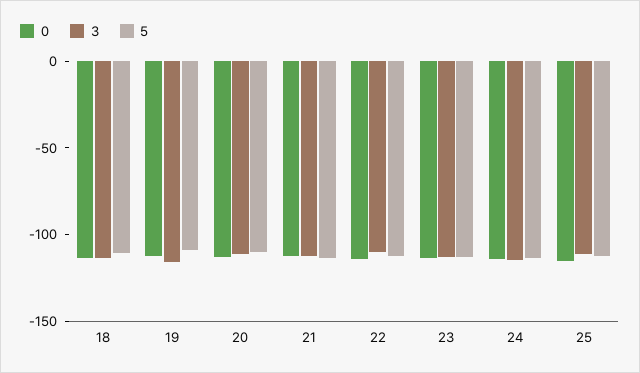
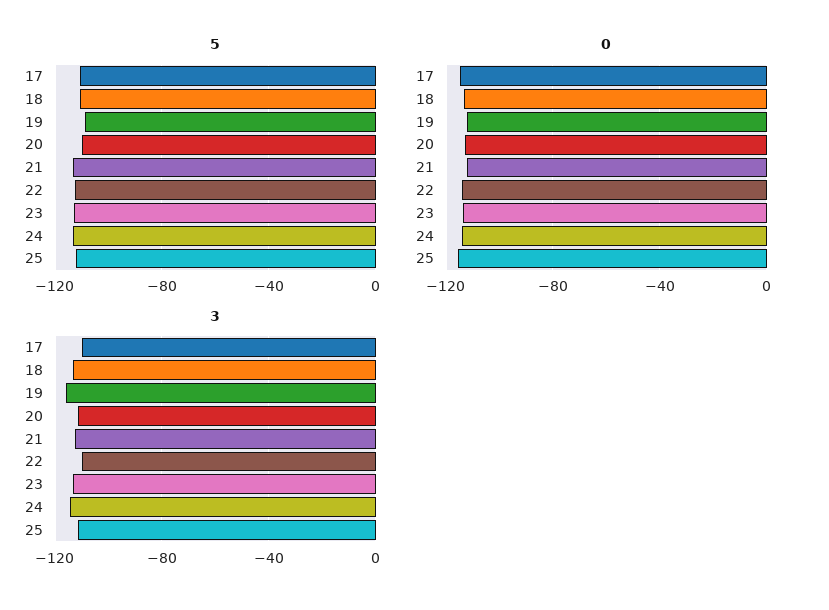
  {
    "0": {
      "18": -115,
      "19": -110,
      "20": -115,
      "21": -110,
      "22": -115,
      "23": -115,
      "24": -115,
-     "25": -115
+     "25": -115,
+     "17": -115
    },
    "3": {
      "18": -115,
      "19": -115,
      "20": -110,
      "21": -115,
      "22": -110,
      "23": -115,
      "24": -115,
-     "25": -110
+     "25": -110,
+     "17": -110
    },
    "5": {
      "18": -110,
      "19": -110,
      "20": -110,
      "21": -115,
      "22": -110,
      "23": -115,
      "24": -115,
-     "25": -110
+     "25": -110,
+     "17": -110
    }
  }

